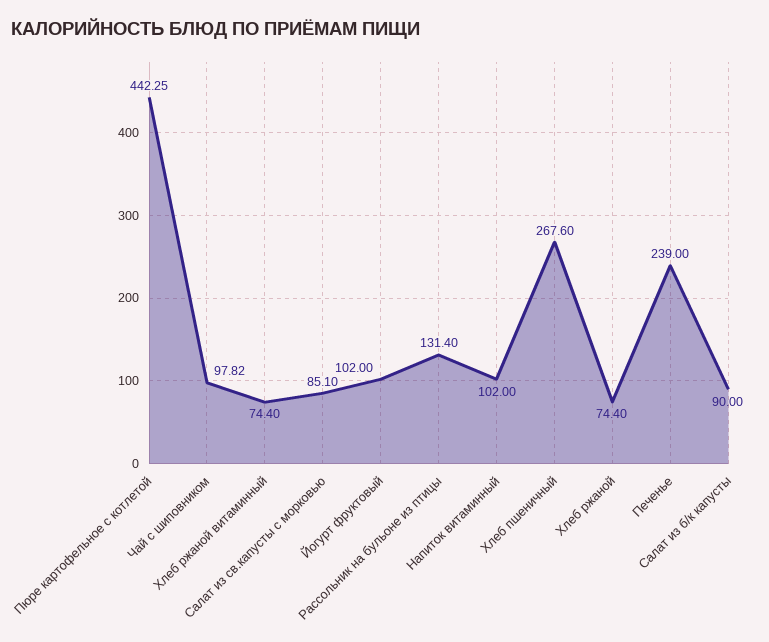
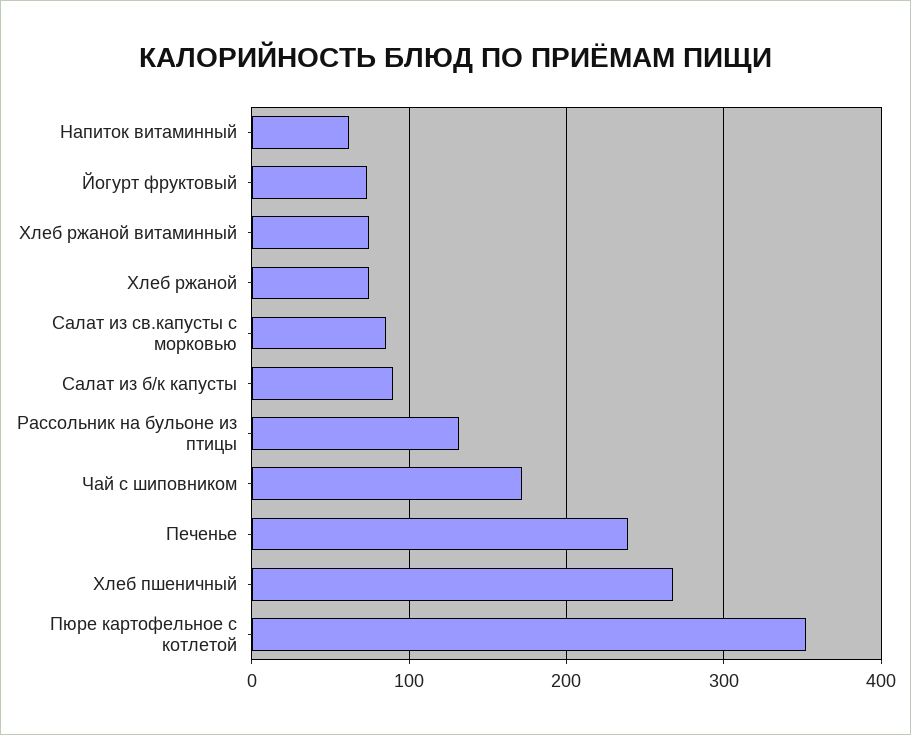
  {
-   "Пюре картофельное с котлетой": 442.25,
+   "Пюре картофельное с котлетой": 350,
-   "Чай с шиповником": 97.82,
+   "Чай с шиповником": 170,
    "Хлеб ржаной витаминный": 74.4,
    "Салат из св.капусты с морковью": 85.1,
-   "Йогурт фруктовый": 102,
+   "Йогурт фруктовый": 70,
    "Рассольник на бульоне из птицы": 131.4,
-   "Напиток витаминный": 102,
+   "Напиток витаминный": 60,
    "Хлеб пшеничный": 267.6,
    "Хлеб ржаной": 74.4,
    "Печенье": 239,
    "Салат из б/к капусты": 90
  }

